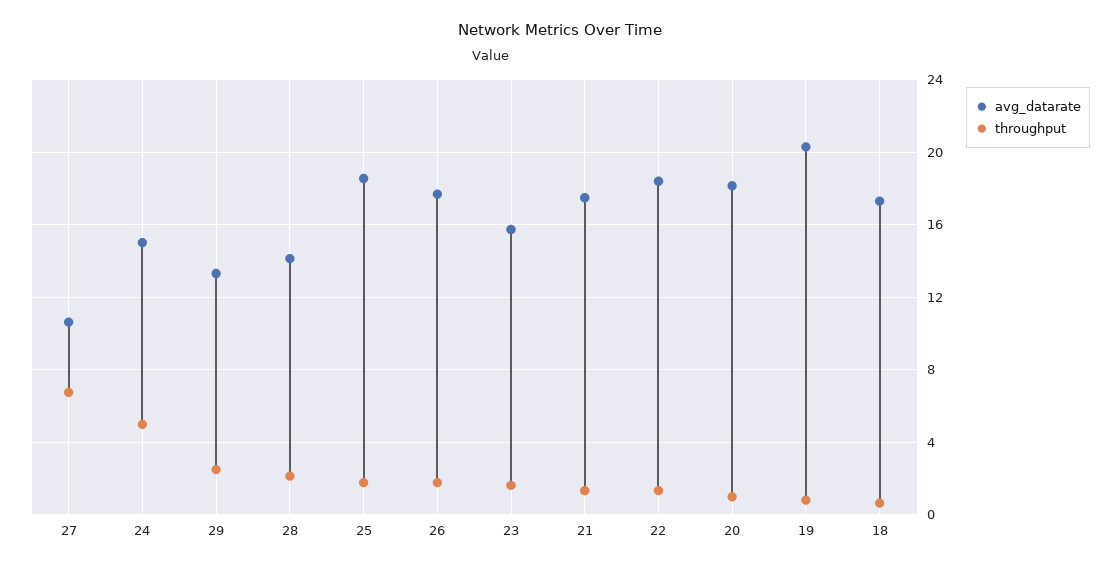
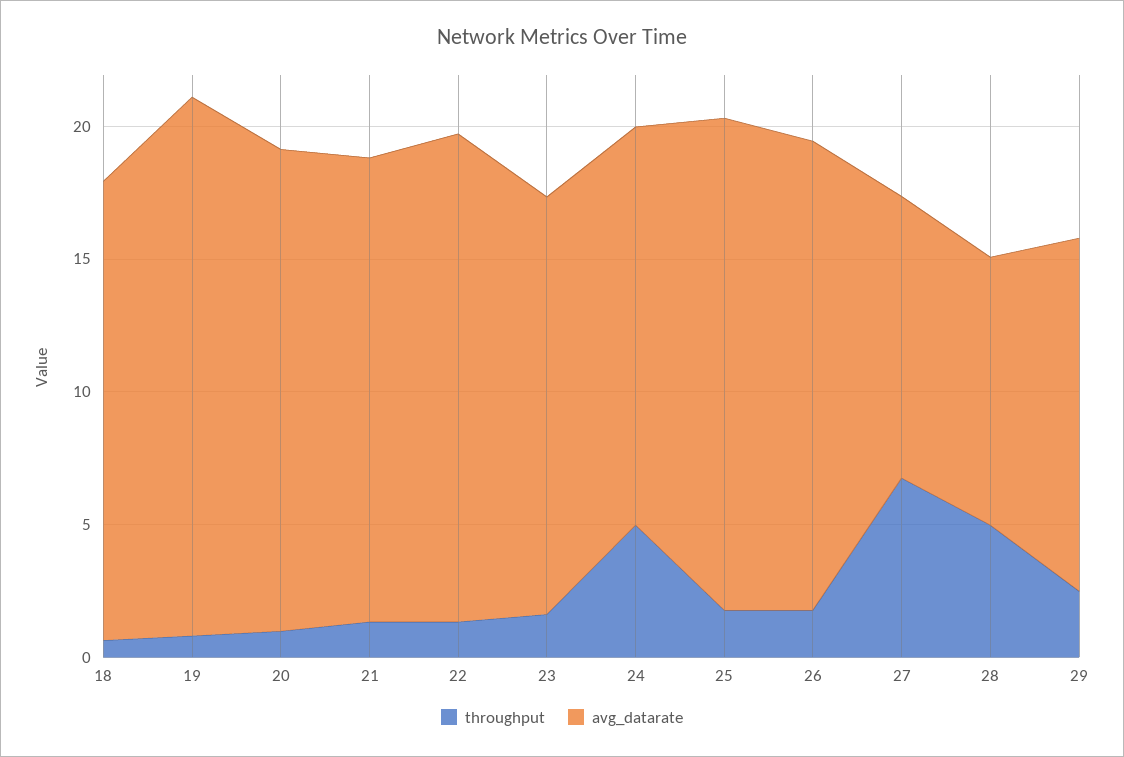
  {
    "avg_datarate": {
      "27": 10.5,
      "24": 15,
      "29": 13.5,
-     "28": 14,
+     "28": 10,
      "25": 18.5,
      "26": 17.5,
      "23": 15.5,
      "21": 17.5,
      "22": 18.5,
      "20": 18,
      "19": 20.5,
      "18": 17.5
    },
    "throughput": {
      "27": 6.5,
      "24": 5,
      "29": 2.5,
-     "28": 2,
+     "28": 5,
      "25": 2,
      "26": 2,
      "23": 1.5,
      "21": 1.5,
      "22": 1.5,
      "20": 1,
      "19": 1,
      "18": 0.5
    }
  }

